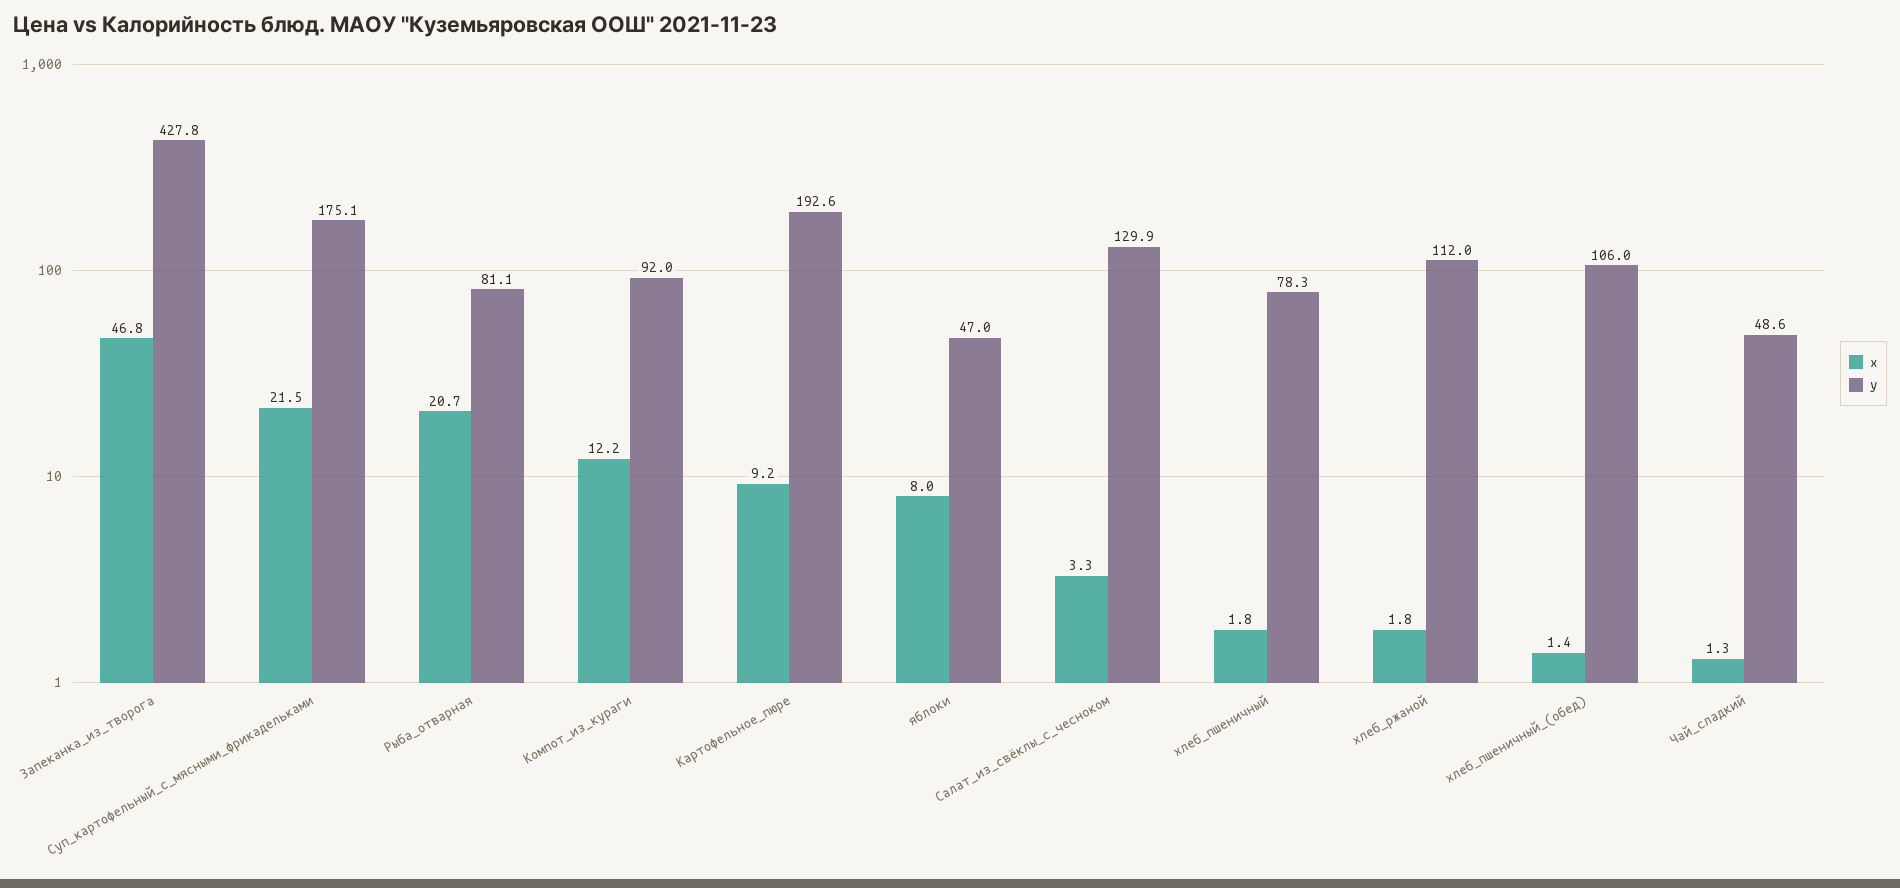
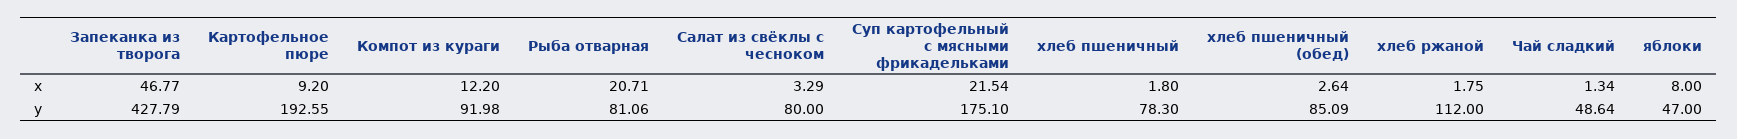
  {
    "x": {
      "Запеканка_из_творога": 46.77,
      "Суп_картофельный_с_мясными_фрикадельками": 21.54,
      "Рыба_отварная": 20.71,
      "Компот_из_кураги": 12.2,
      "Картофельное_пюре": 9.2,
      "яблоки": 8,
      "Салат_из_свёклы_с_чесноком": 3.29,
      "хлеб_пшеничный": 1.8,
      "хлеб_ржаной": 1.75,
-     "хлеб_пшеничный_(обед)": 1.4,
+     "хлеб_пшеничный_(обед)": 2.64,
      "Чай_сладкий": 1.34
    },
    "y": {
      "Запеканка_из_творога": 427.79,
      "Суп_картофельный_с_мясными_фрикадельками": 175.1,
      "Рыба_отварная": 81.06,
      "Компот_из_кураги": 91.98,
      "Картофельное_пюре": 192.55,
      "яблоки": 47,
-     "Салат_из_свёклы_с_чесноком": 129.9,
+     "Салат_из_свёклы_с_чесноком": 80,
      "хлеб_пшеничный": 78.3,
      "хлеб_ржаной": 112,
-     "хлеб_пшеничный_(обед)": 106,
+     "хлеб_пшеничный_(обед)": 85.09,
      "Чай_сладкий": 48.64
    }
  }

